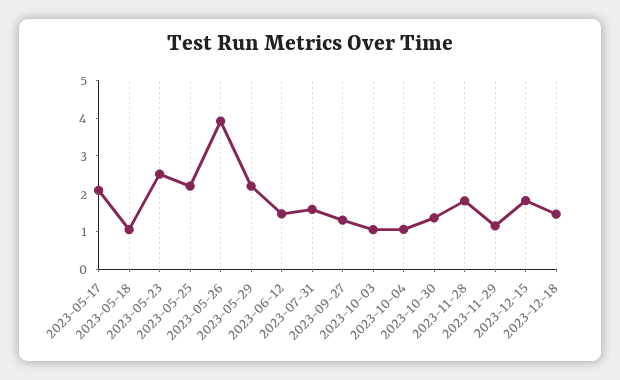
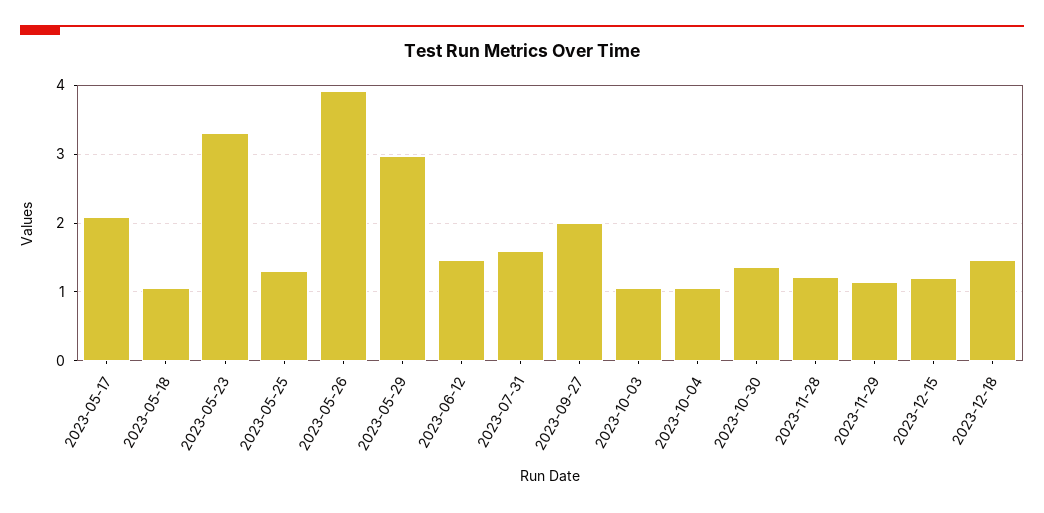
  {
    "2023-05-17": 2.1,
    "2023-05-18": 1.1,
-   "2023-05-23": 2.5,
+   "2023-05-23": 3.3,
-   "2023-05-25": 2.25,
+   "2023-05-25": 1.3,
    "2023-05-26": 3.9,
-   "2023-05-29": 2.25,
+   "2023-05-29": 3,
    "2023-06-12": 1.5,
    "2023-07-31": 1.6,
-   "2023-09-27": 1.25,
+   "2023-09-27": 2,
    "2023-10-03": 1.1,
    "2023-10-04": 1.1,
    "2023-10-30": 1.4,
-   "2023-11-28": 1.75,
+   "2023-11-28": 1.2,
    "2023-11-29": 1.2,
-   "2023-12-15": 1.75,
+   "2023-12-15": 1.2,
    "2023-12-18": 1.5
  }

